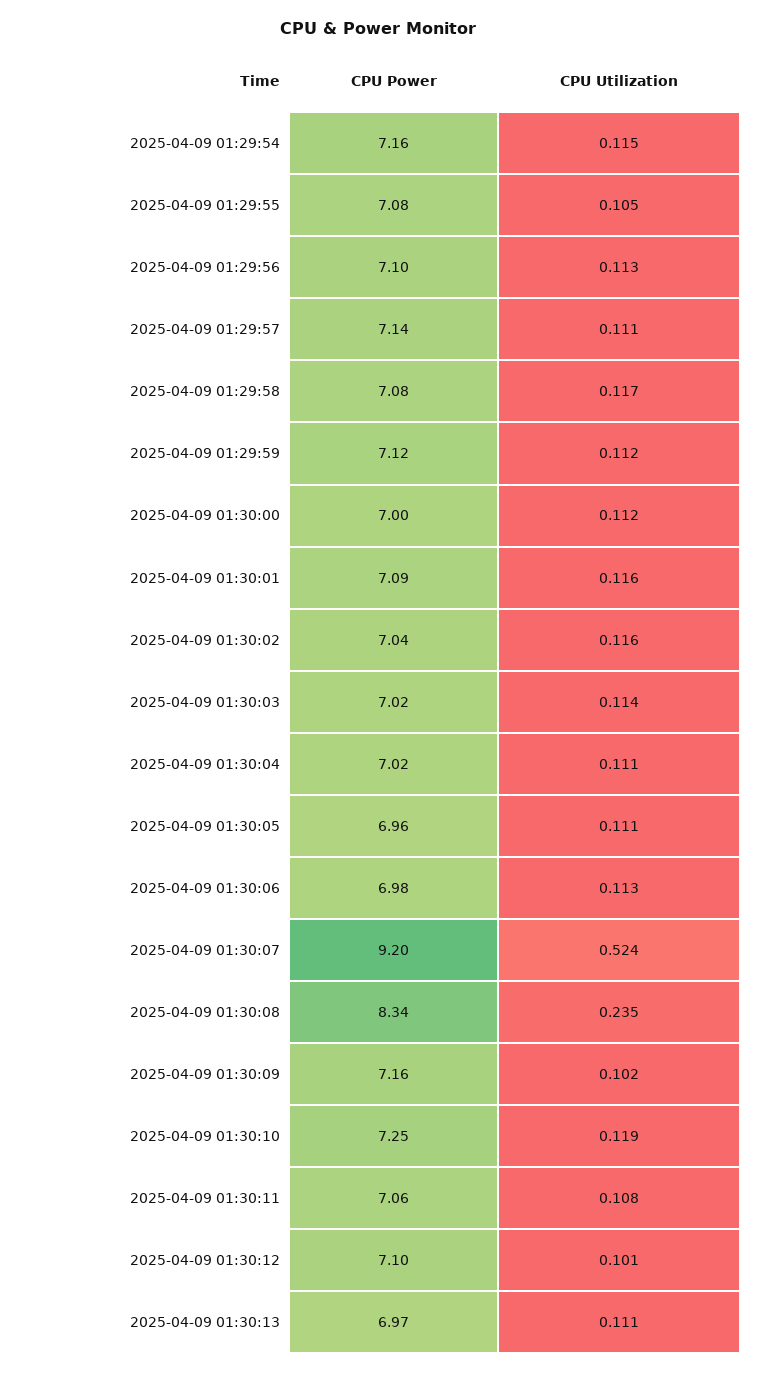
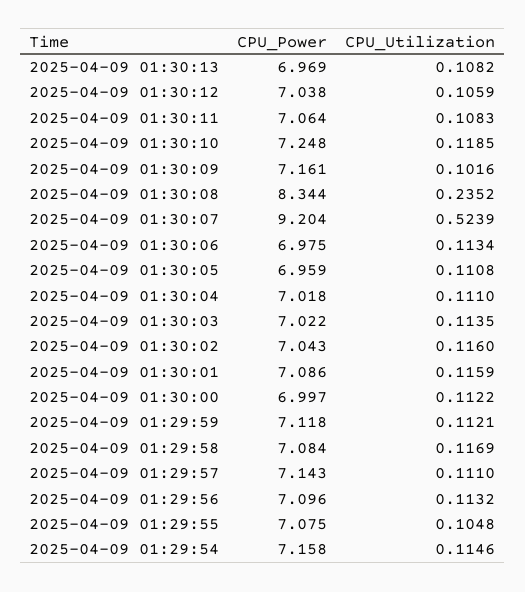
  {
    "CPU Power": {
      "2025-04-09 01:29:54": 7.158,
      "2025-04-09 01:29:55": 7.075,
      "2025-04-09 01:29:56": 7.096,
      "2025-04-09 01:29:57": 7.143,
      "2025-04-09 01:29:58": 7.084,
      "2025-04-09 01:29:59": 7.118,
      "2025-04-09 01:30:00": 6.997,
      "2025-04-09 01:30:01": 7.086,
      "2025-04-09 01:30:02": 7.043,
      "2025-04-09 01:30:03": 7.022,
      "2025-04-09 01:30:04": 7.018,
      "2025-04-09 01:30:05": 6.959,
      "2025-04-09 01:30:06": 6.975,
      "2025-04-09 01:30:07": 9.204,
      "2025-04-09 01:30:08": 8.344,
      "2025-04-09 01:30:09": 7.161,
      "2025-04-09 01:30:10": 7.248,
      "2025-04-09 01:30:11": 7.064,
-     "2025-04-09 01:30:12": 7.1,
+     "2025-04-09 01:30:12": 7.038,
      "2025-04-09 01:30:13": 6.969
    },
    "CPU Utilization": {
      "2025-04-09 01:29:54": 0.1146,
      "2025-04-09 01:29:55": 0.1048,
      "2025-04-09 01:29:56": 0.1132,
      "2025-04-09 01:29:57": 0.111,
      "2025-04-09 01:29:58": 0.1169,
      "2025-04-09 01:29:59": 0.1121,
      "2025-04-09 01:30:00": 0.1122,
      "2025-04-09 01:30:01": 0.1159,
      "2025-04-09 01:30:02": 0.116,
      "2025-04-09 01:30:03": 0.1135,
      "2025-04-09 01:30:04": 0.111,
      "2025-04-09 01:30:05": 0.1108,
      "2025-04-09 01:30:06": 0.1134,
      "2025-04-09 01:30:07": 0.5239,
      "2025-04-09 01:30:08": 0.2352,
      "2025-04-09 01:30:09": 0.1016,
      "2025-04-09 01:30:10": 0.1185,
      "2025-04-09 01:30:11": 0.1083,
-     "2025-04-09 01:30:12": 0.101,
+     "2025-04-09 01:30:12": 0.1059,
-     "2025-04-09 01:30:13": 0.111
+     "2025-04-09 01:30:13": 0.1082
    }
  }

